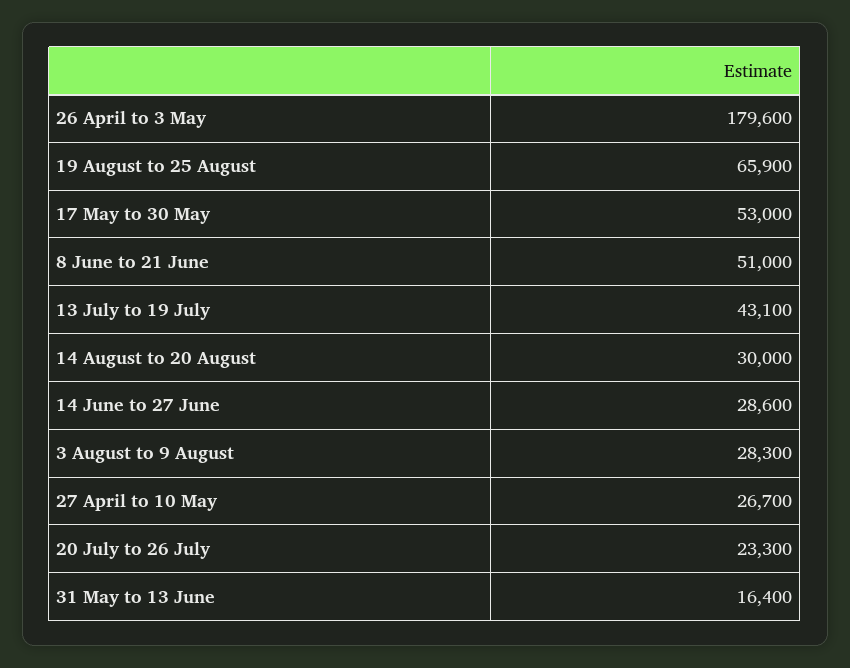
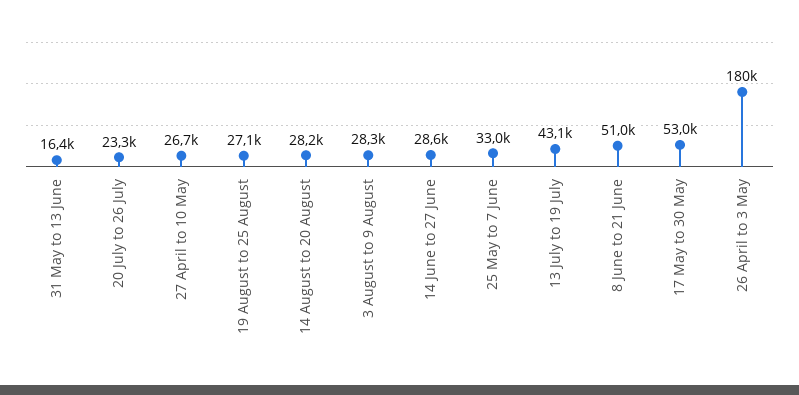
  {
    "26 April to 3 May": 179600,
-   "19 August to 25 August": 65900,
+   "19 August to 25 August": 27100,
    "17 May to 30 May": 53000,
    "8 June to 21 June": 51000,
    "13 July to 19 July": 43100,
-   "14 August to 20 August": 30000,
+   "14 August to 20 August": 28200,
    "14 June to 27 June": 28600,
    "3 August to 9 August": 28300,
    "27 April to 10 May": 26700,
    "20 July to 26 July": 23300,
-   "31 May to 13 June": 16400
+   "31 May to 13 June": 16400,
+   "25 May to 7 June": 33000
  }

